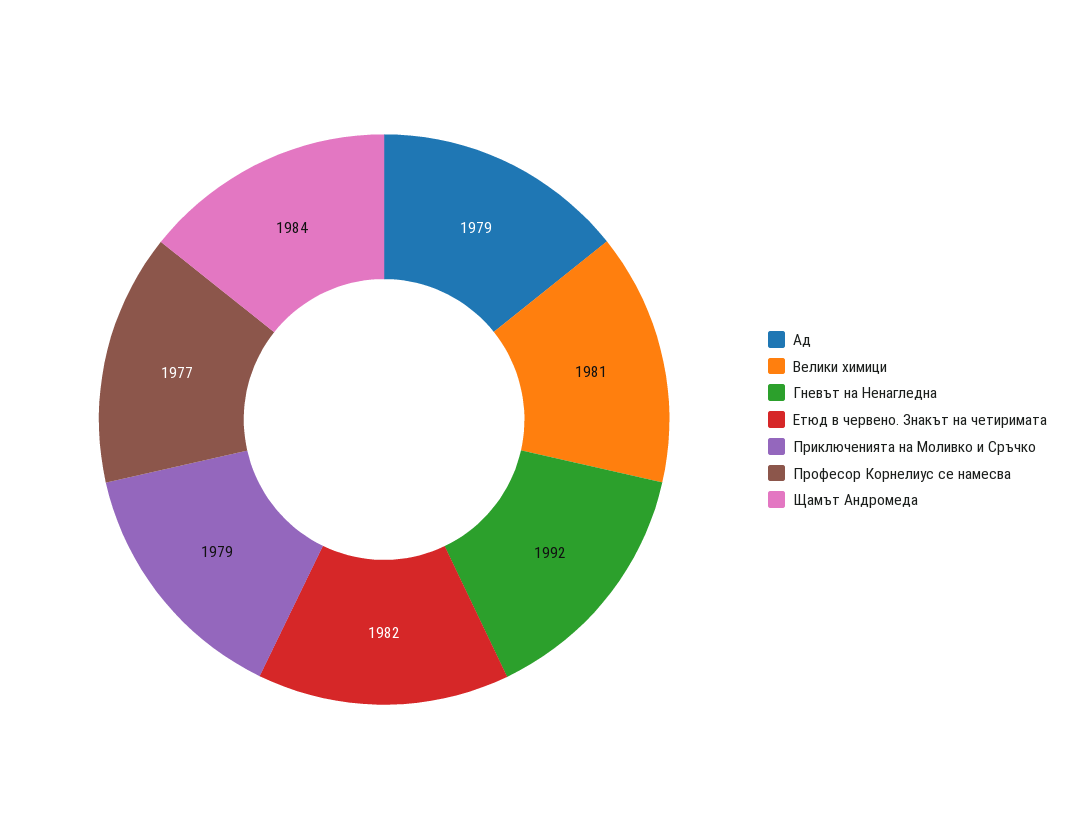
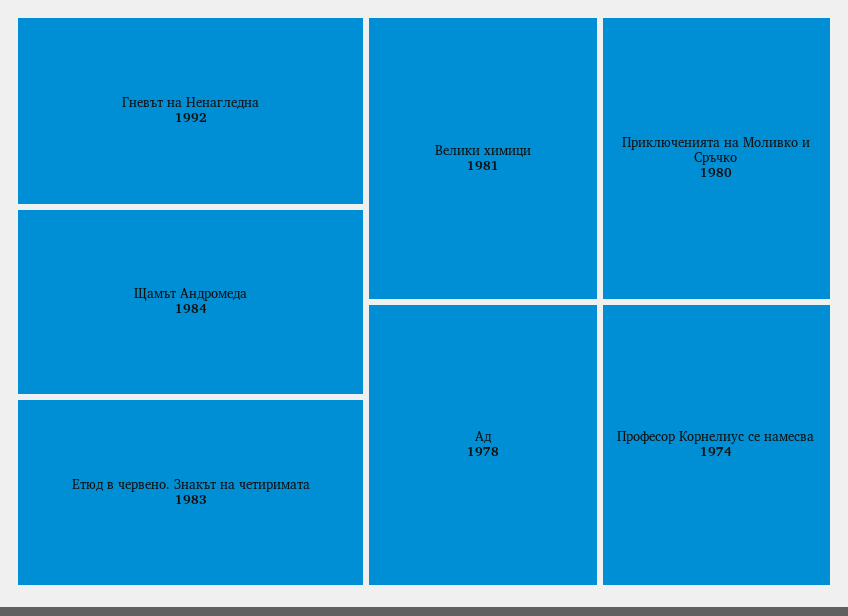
  {
-   "Ад": 1979,
+   "Ад": 1978,
    "Велики химици": 1981,
    "Гневът на Ненагледна": 1992,
-   "Етюд в червено. Знакът на четиримата": 1982,
+   "Етюд в червено. Знакът на четиримата": 1983,
-   "Приключенията на Моливко и Сръчко": 1979,
+   "Приключенията на Моливко и Сръчко": 1980,
-   "Професор Корнелиус се намесва": 1977,
+   "Професор Корнелиус се намесва": 1974,
    "Щамът Андромеда": 1984
  }

